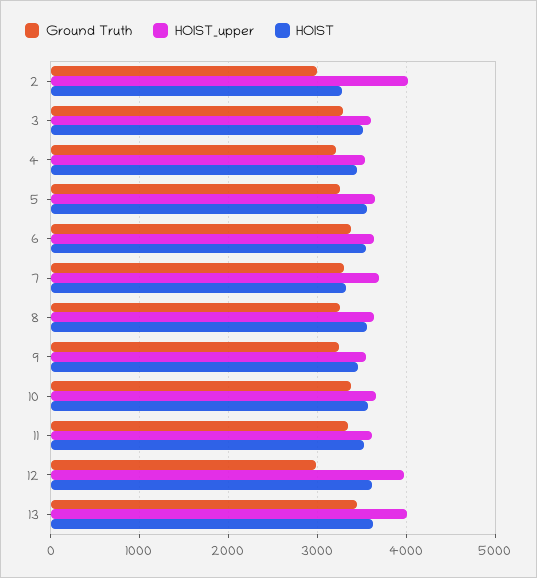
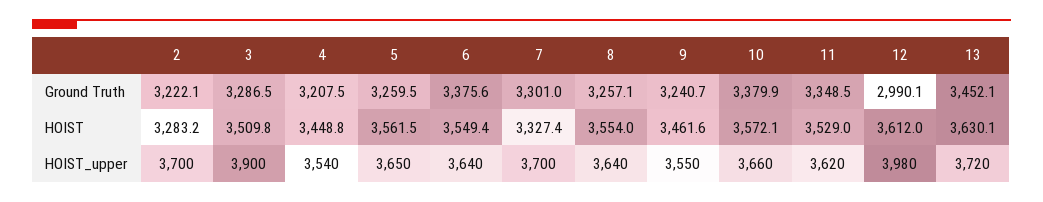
  {
    "Ground Truth": {
-     "2": 3000,
+     "2": 3222.1,
      "3": 3286.5,
      "4": 3207.5,
      "5": 3259.5,
      "6": 3375.6,
      "7": 3301,
      "8": 3257.1,
      "9": 3240.7,
      "10": 3379.9,
      "11": 3348.5,
      "12": 2990.1,
      "13": 3452.1
    },
    "HOIST_upper": {
-     "2": 4000,
+     "2": 3700,
-     "3": 3600,
+     "3": 3900,
      "4": 3540,
      "5": 3650,
      "6": 3640,
      "7": 3700,
      "8": 3640,
      "9": 3550,
      "10": 3660,
      "11": 3620,
      "12": 3980,
-     "13": 4000
+     "13": 3720
    },
    "HOIST": {
      "2": 3283.2,
      "3": 3509.8,
      "4": 3448.8,
      "5": 3561.5,
      "6": 3549.4,
      "7": 3327.4,
      "8": 3554,
      "9": 3461.6,
      "10": 3572.1,
      "11": 3529,
      "12": 3612,
      "13": 3630.1
    }
  }

